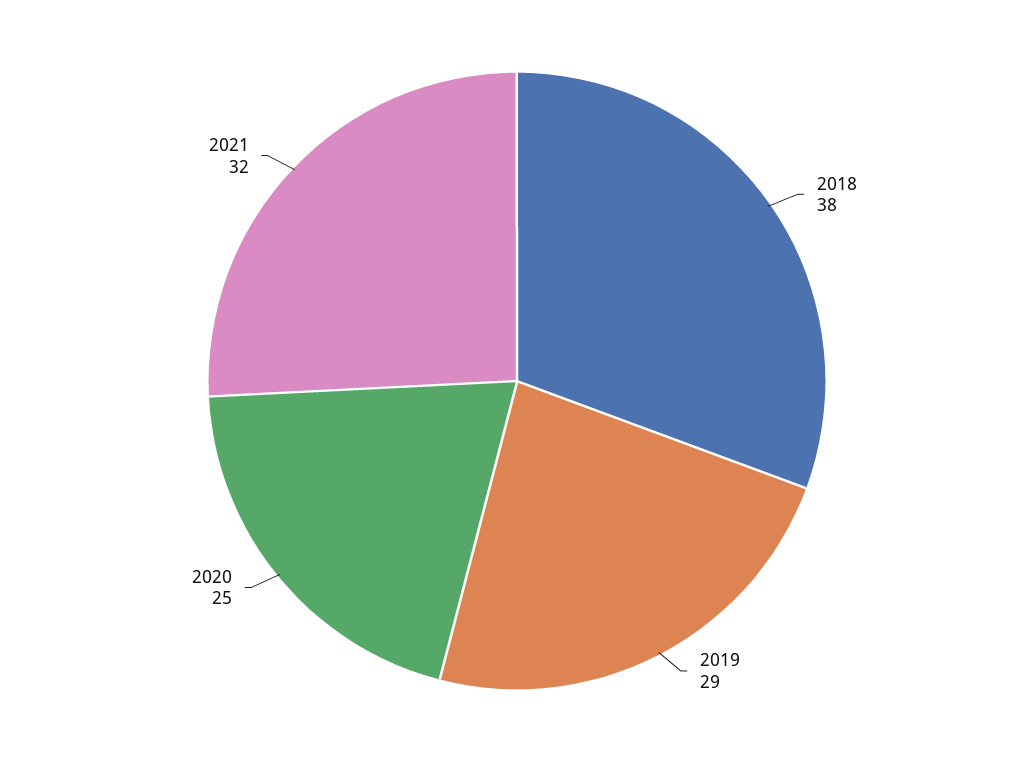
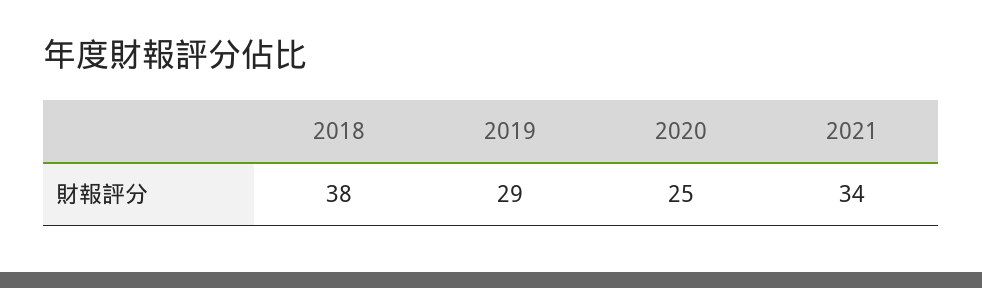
  {
    "2018": 38,
    "2019": 29,
    "2020": 25,
-   "2021": 32
+   "2021": 34
  }

